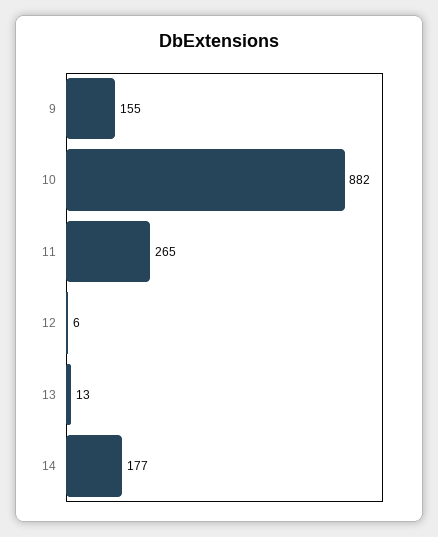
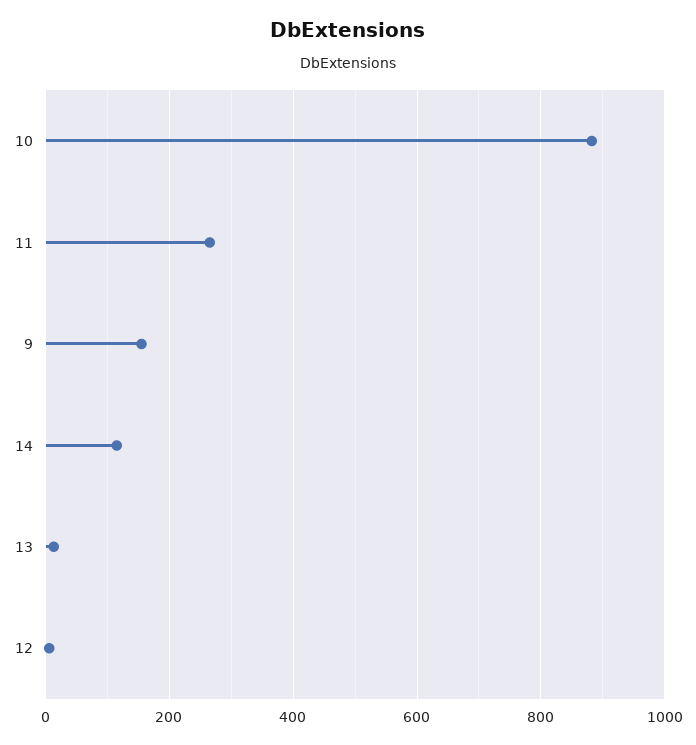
  {
    "9": 155,
    "10": 882,
    "11": 265,
    "12": 6,
    "13": 13,
-   "14": 177
+   "14": 120
  }

